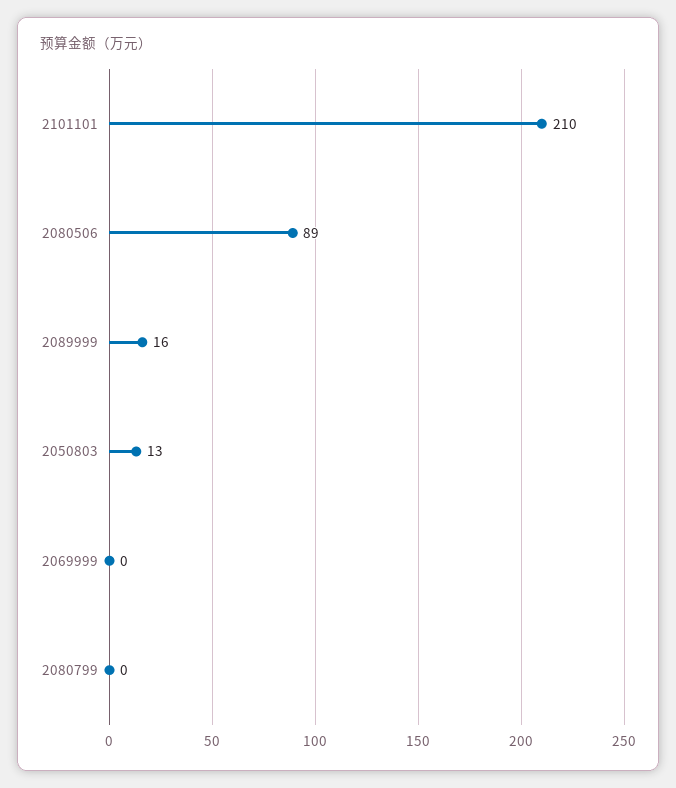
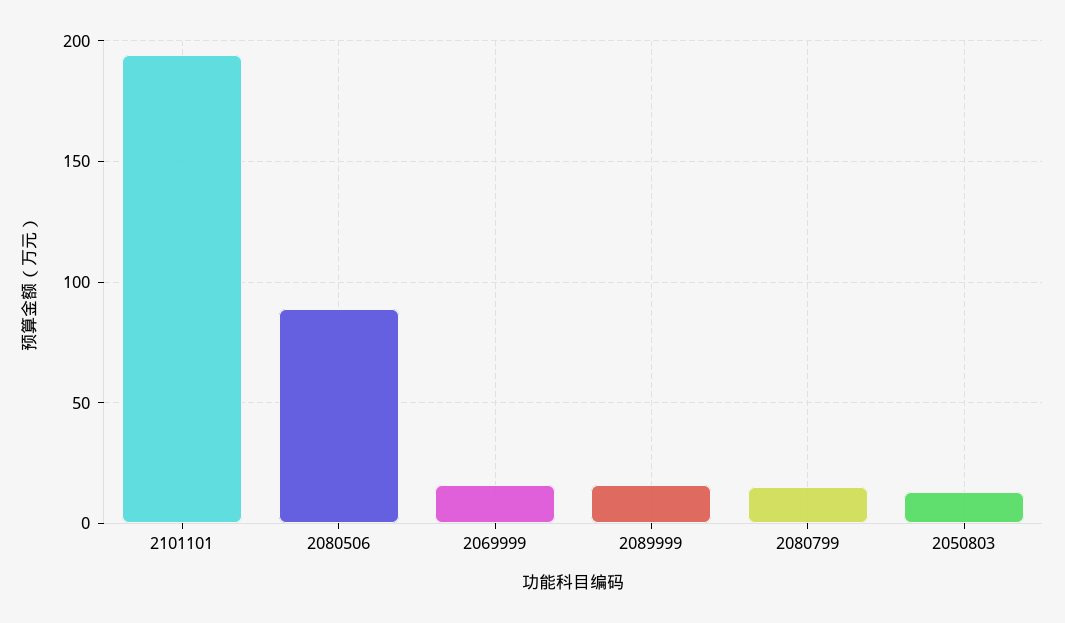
  {
-   "2101101": 210,
+   "2101101": 195,
    "2080506": 89,
    "2089999": 16,
    "2050803": 13,
-   "2069999": 0,
+   "2069999": 15,
-   "2080799": 0
+   "2080799": 15
  }

